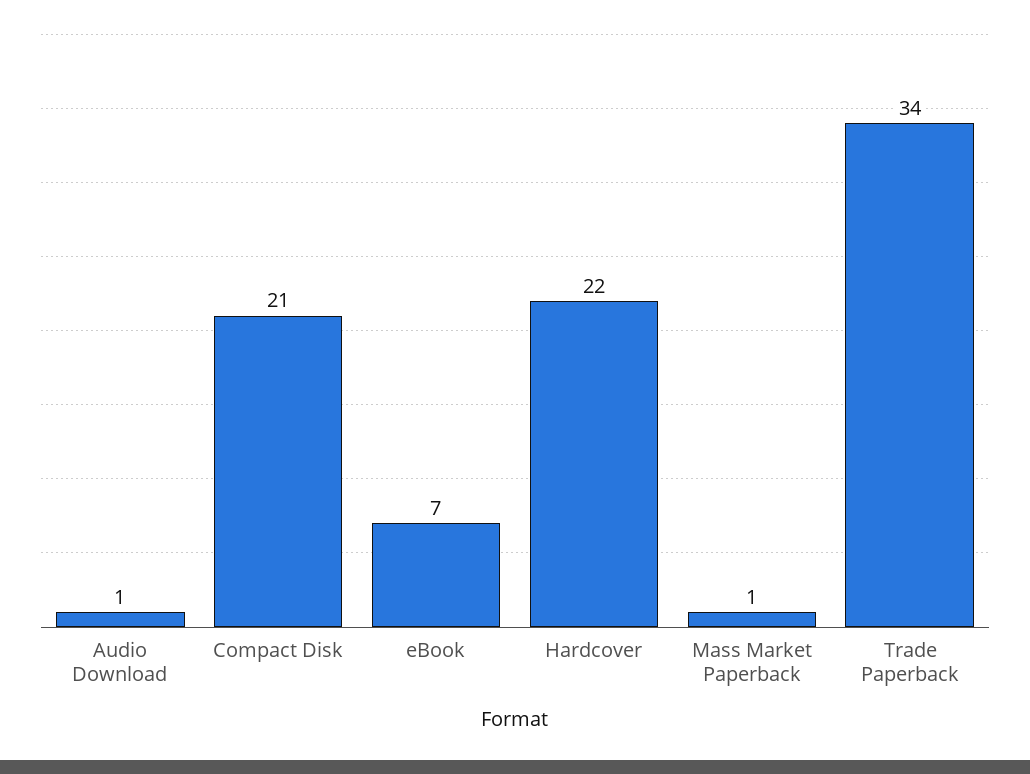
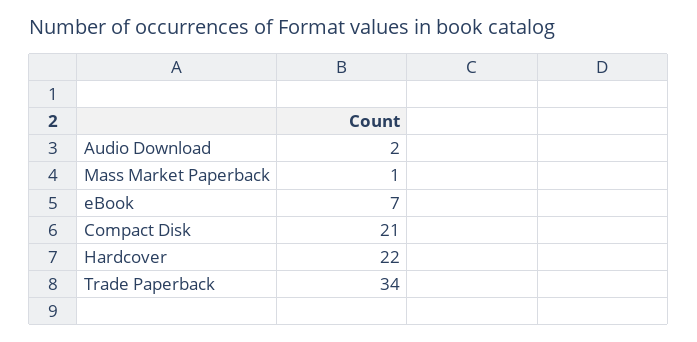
  {
-   "Audio Download": 1,
+   "Audio Download": 2,
    "Compact Disk": 21,
    "eBook": 7,
    "Hardcover": 22,
    "Mass Market Paperback": 1,
    "Trade Paperback": 34
  }

